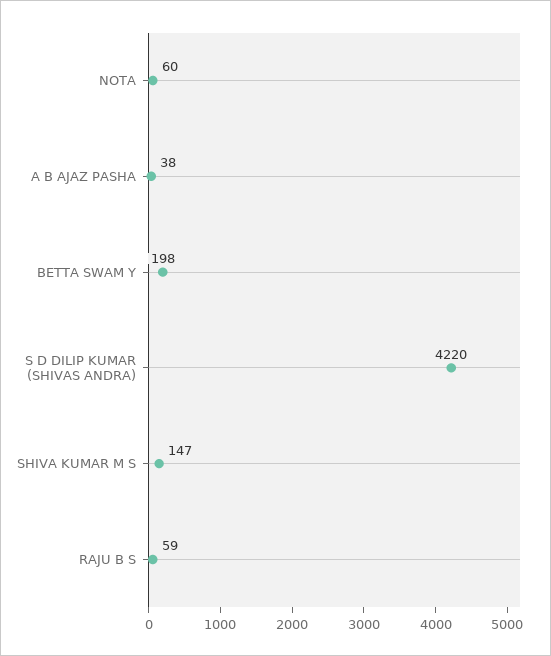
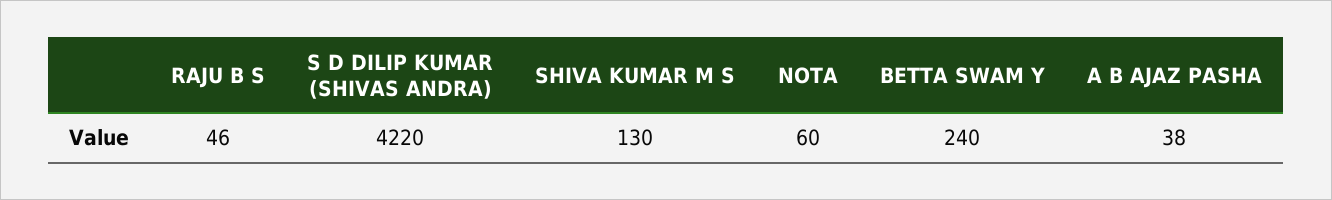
  {
    "NOTA": 60,
    "A B AJAZ PASHA": 38,
-   "BETTA SWAM Y": 198,
+   "BETTA SWAM Y": 240,
    "S D DILIP KUMAR (SHIVAS ANDRA)": 4220,
-   "SHIVA KUMAR M S": 147,
+   "SHIVA KUMAR M S": 130,
-   "RAJU B S": 59
+   "RAJU B S": 46
  }

